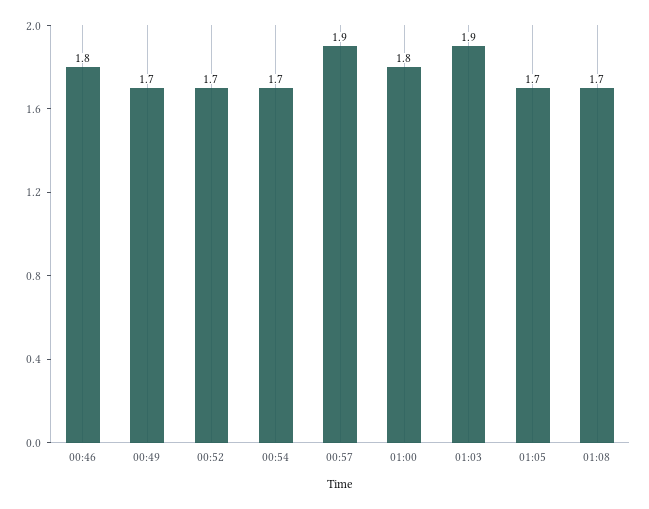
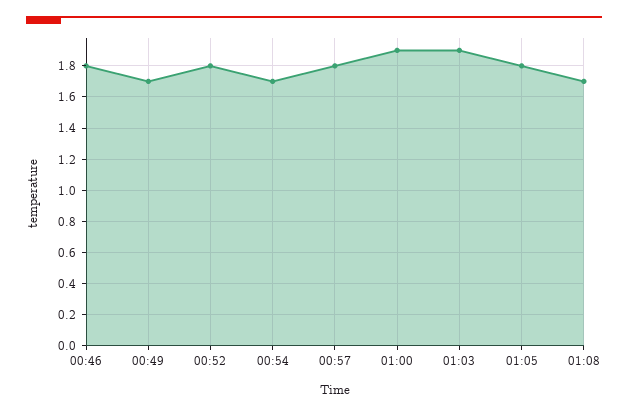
  {
    "00:46": 1.8,
    "00:49": 1.7,
-   "00:52": 1.7,
+   "00:52": 1.8,
    "00:54": 1.7,
-   "00:57": 1.9,
+   "00:57": 1.8,
-   "01:00": 1.8,
+   "01:00": 1.9,
    "01:03": 1.9,
-   "01:05": 1.7,
+   "01:05": 1.8,
    "01:08": 1.7
  }

